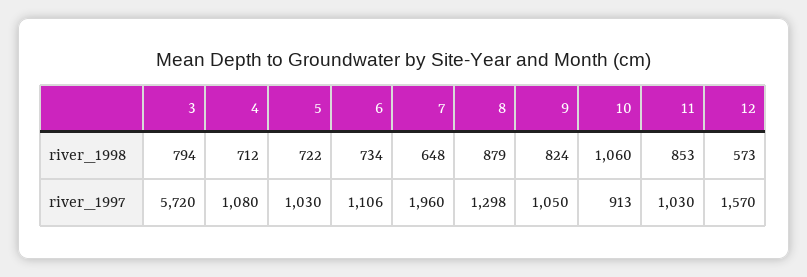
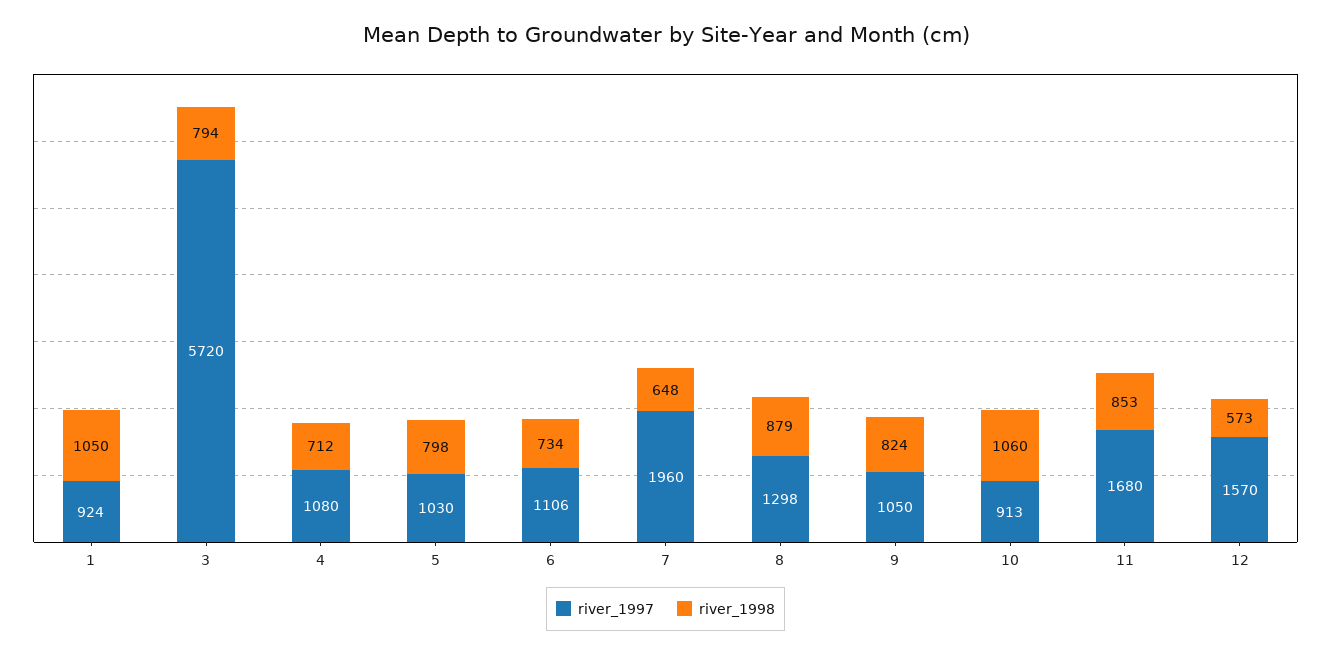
  {
    "river_1998": {
      "3": 794,
      "4": 712,
-     "5": 722,
+     "5": 798,
      "6": 734,
      "7": 648,
      "8": 879,
      "9": 824,
      "10": 1060,
      "11": 853,
-     "12": 573
+     "12": 573,
+     "1": 1050
    },
    "river_1997": {
      "3": 5720,
      "4": 1080,
      "5": 1030,
      "6": 1106,
      "7": 1960,
      "8": 1298,
      "9": 1050,
      "10": 913,
-     "11": 1030,
+     "11": 1680,
-     "12": 1570
+     "12": 1570,
+     "1": 924
    }
  }

